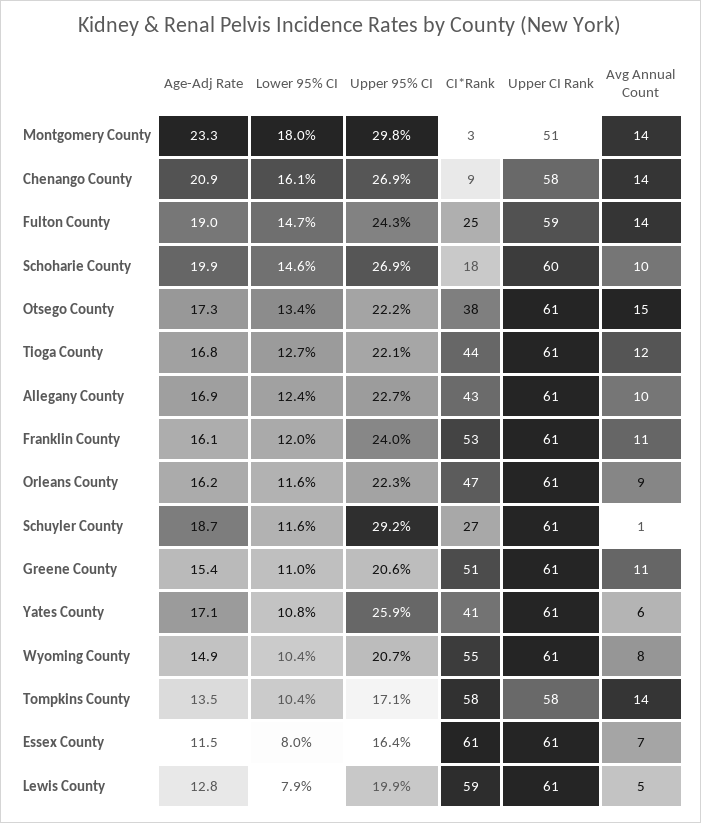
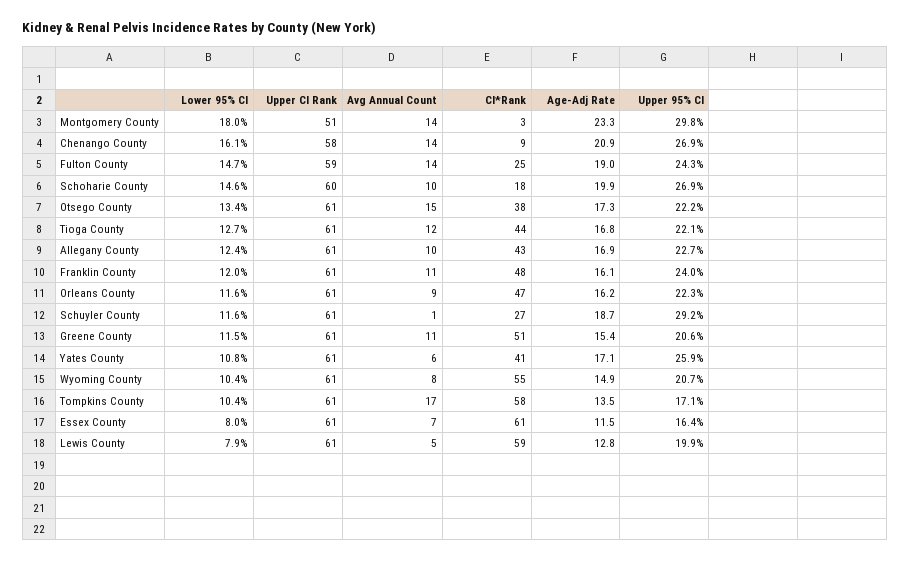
  {
    "Age-Adj Rate": {
      "Montgomery County": 23.3,
      "Chenango County": 20.9,
      "Fulton County": 19,
      "Schoharie County": 19.9,
      "Otsego County": 17.3,
      "Tioga County": 16.8,
      "Allegany County": 16.9,
      "Franklin County": 16.1,
      "Orleans County": 16.2,
      "Schuyler County": 18.7,
      "Greene County": 15.4,
      "Yates County": 17.1,
      "Wyoming County": 14.9,
      "Tompkins County": 13.5,
      "Essex County": 11.5,
      "Lewis County": 12.8
    },
    "Lower 95% CI": {
      "Montgomery County": 18,
      "Chenango County": 16.1,
      "Fulton County": 14.7,
      "Schoharie County": 14.6,
      "Otsego County": 13.4,
      "Tioga County": 12.7,
      "Allegany County": 12.4,
      "Franklin County": 12,
      "Orleans County": 11.6,
      "Schuyler County": 11.6,
-     "Greene County": 11,
+     "Greene County": 11.5,
      "Yates County": 10.8,
      "Wyoming County": 10.4,
      "Tompkins County": 10.4,
      "Essex County": 8,
      "Lewis County": 7.9
    },
    "Upper 95% CI": {
      "Montgomery County": 29.8,
      "Chenango County": 26.9,
      "Fulton County": 24.3,
      "Schoharie County": 26.9,
      "Otsego County": 22.2,
      "Tioga County": 22.1,
      "Allegany County": 22.7,
      "Franklin County": 24,
      "Orleans County": 22.3,
      "Schuyler County": 29.2,
      "Greene County": 20.6,
      "Yates County": 25.9,
      "Wyoming County": 20.7,
      "Tompkins County": 17.1,
      "Essex County": 16.4,
      "Lewis County": 19.9
    },
    "CI*Rank": {
      "Montgomery County": 3,
      "Chenango County": 9,
      "Fulton County": 25,
      "Schoharie County": 18,
      "Otsego County": 38,
      "Tioga County": 44,
      "Allegany County": 43,
-     "Franklin County": 53,
+     "Franklin County": 48,
      "Orleans County": 47,
      "Schuyler County": 27,
      "Greene County": 51,
      "Yates County": 41,
      "Wyoming County": 55,
      "Tompkins County": 58,
      "Essex County": 61,
      "Lewis County": 59
    },
    "Upper CI Rank": {
      "Montgomery County": 51,
      "Chenango County": 58,
      "Fulton County": 59,
      "Schoharie County": 60,
      "Otsego County": 61,
      "Tioga County": 61,
      "Allegany County": 61,
      "Franklin County": 61,
      "Orleans County": 61,
      "Schuyler County": 61,
      "Greene County": 61,
      "Yates County": 61,
      "Wyoming County": 61,
-     "Tompkins County": 58,
+     "Tompkins County": 61,
      "Essex County": 61,
      "Lewis County": 61
    },
    "Avg Annual Count": {
      "Montgomery County": 14,
      "Chenango County": 14,
      "Fulton County": 14,
      "Schoharie County": 10,
      "Otsego County": 15,
      "Tioga County": 12,
      "Allegany County": 10,
      "Franklin County": 11,
      "Orleans County": 9,
      "Schuyler County": 1,
      "Greene County": 11,
      "Yates County": 6,
      "Wyoming County": 8,
-     "Tompkins County": 14,
+     "Tompkins County": 17,
      "Essex County": 7,
      "Lewis County": 5
    }
  }

